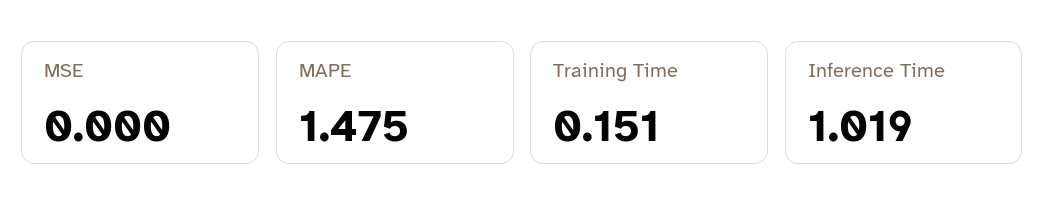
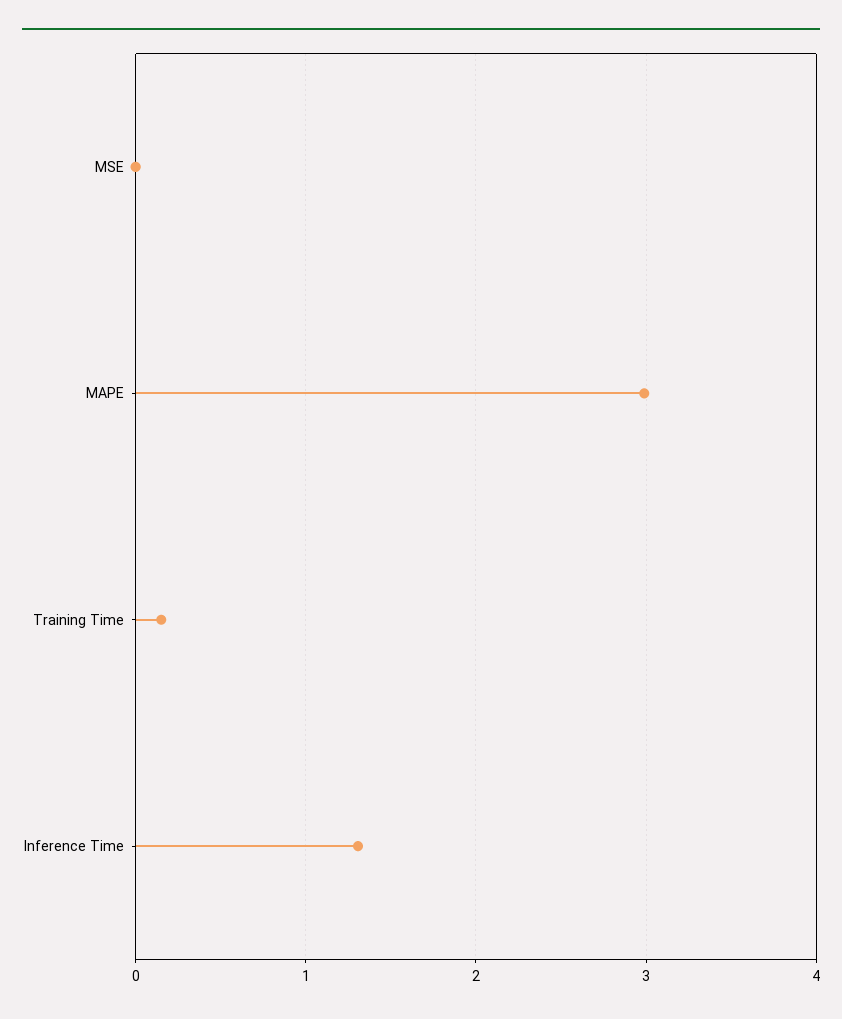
  {
    "MSE": 0,
-   "MAPE": 1.475,
+   "MAPE": 3,
    "Training Time": 0.151,
-   "Inference Time": 1.019
+   "Inference Time": 1.3
  }

